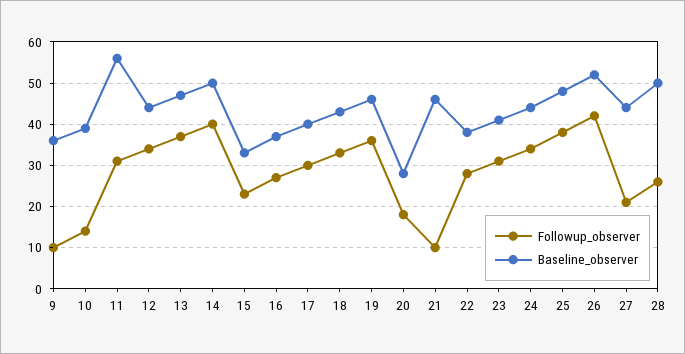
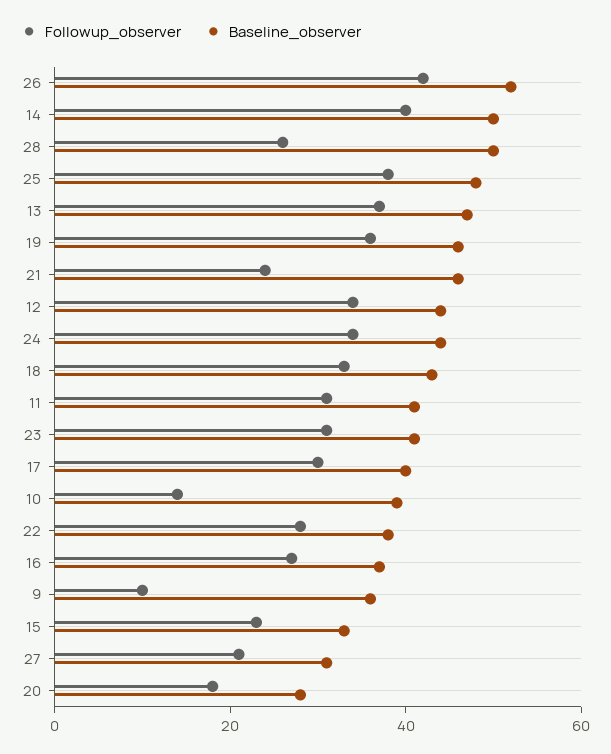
  {
    "Followup_observer": {
      "9": 10,
      "10": 15,
      "11": 30,
      "12": 35,
      "13": 35,
      "14": 40,
      "15": 25,
      "16": 25,
      "17": 30,
      "18": 35,
      "19": 35,
      "20": 20,
-     "21": 10,
+     "21": 25,
      "22": 30,
      "23": 30,
      "24": 35,
      "25": 40,
      "26": 40,
      "27": 20,
      "28": 25
    },
    "Baseline_observer": {
      "9": 35,
      "10": 40,
-     "11": 55,
+     "11": 40,
      "12": 45,
      "13": 45,
      "14": 50,
      "15": 35,
      "16": 35,
      "17": 40,
      "18": 45,
      "19": 45,
      "20": 30,
      "21": 45,
      "22": 40,
      "23": 40,
      "24": 45,
      "25": 50,
      "26": 50,
-     "27": 45,
+     "27": 30,
      "28": 50
    }
  }

